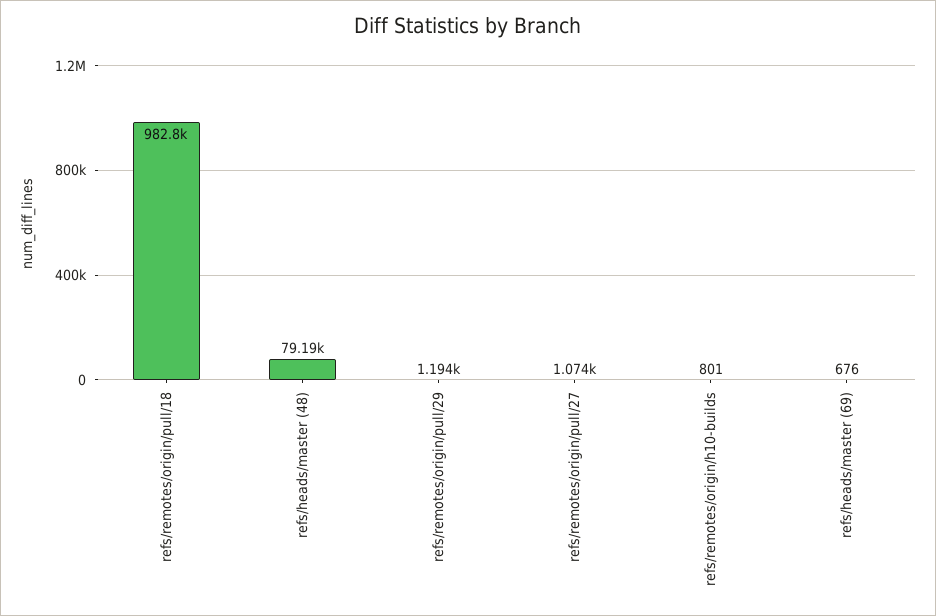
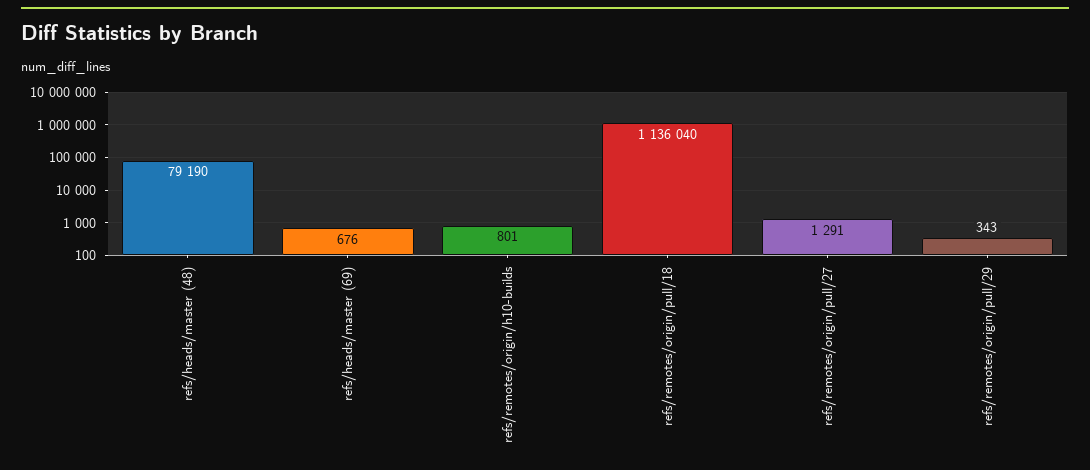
  {
-   "refs/remotes/origin/pull/18": 982800,
+   "refs/remotes/origin/pull/18": 1136040,
    "refs/heads/master (48)": 79190,
-   "refs/remotes/origin/pull/29": 1194,
+   "refs/remotes/origin/pull/29": 343,
-   "refs/remotes/origin/pull/27": 1074,
+   "refs/remotes/origin/pull/27": 1291,
    "refs/remotes/origin/h10-builds": 801,
    "refs/heads/master (69)": 676
  }

